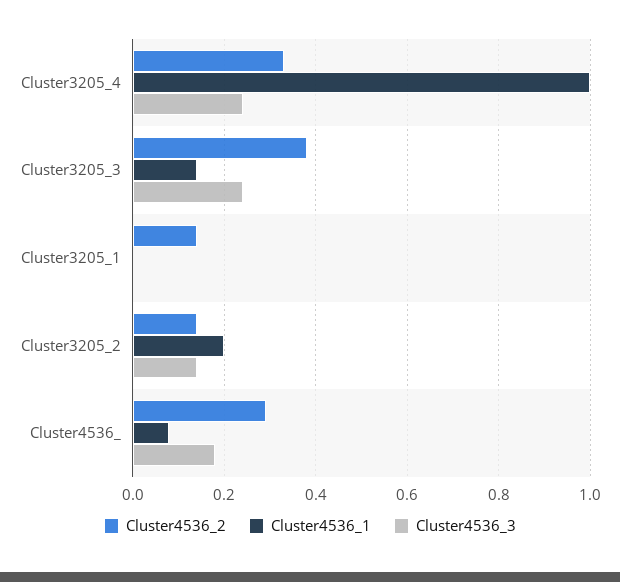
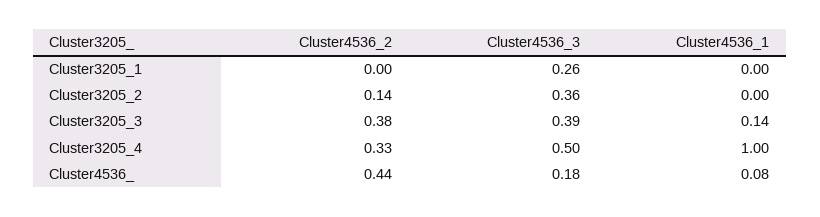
  {
    "Cluster4536_2": {
      "Cluster3205_4": 0.33,
      "Cluster3205_3": 0.38,
-     "Cluster3205_1": 0.15,
+     "Cluster3205_1": 0,
      "Cluster3205_2": 0.14,
-     "Cluster4536_": 0.3
+     "Cluster4536_": 0.44
    },
    "Cluster4536_1": {
      "Cluster3205_4": 1,
      "Cluster3205_3": 0.14,
      "Cluster3205_1": 0,
-     "Cluster3205_2": 0.2,
+     "Cluster3205_2": 0,
      "Cluster4536_": 0.08
    },
    "Cluster4536_3": {
-     "Cluster3205_4": 0.25,
+     "Cluster3205_4": 0.5,
-     "Cluster3205_3": 0.25,
+     "Cluster3205_3": 0.39,
-     "Cluster3205_1": 0,
+     "Cluster3205_1": 0.26,
-     "Cluster3205_2": 0.15,
+     "Cluster3205_2": 0.36,
      "Cluster4536_": 0.18
    }
  }

